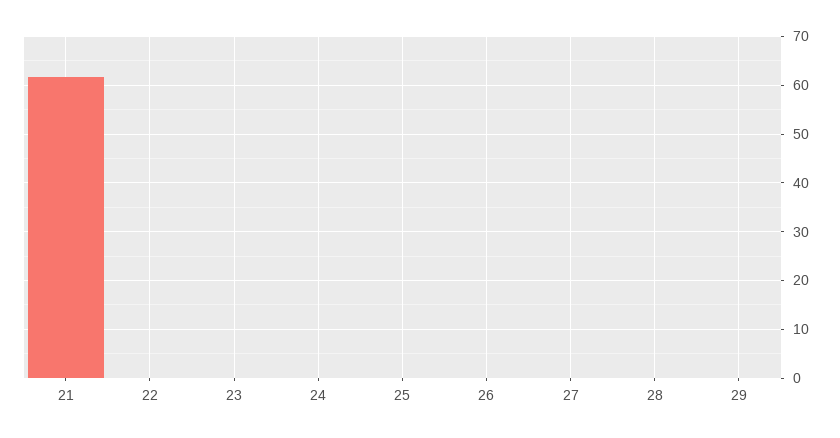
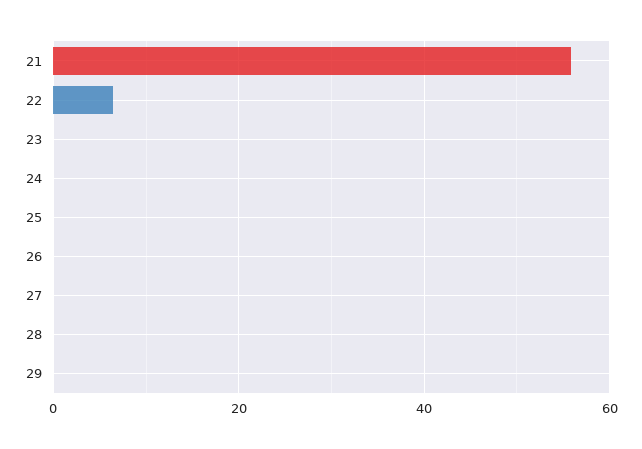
  {
-   "21": 62,
+   "21": 56,
-   "22": 0,
+   "22": 6,
    "23": 0,
    "24": 0,
    "25": 0,
    "26": 0,
    "27": 0,
    "28": 0,
    "29": 0
  }

